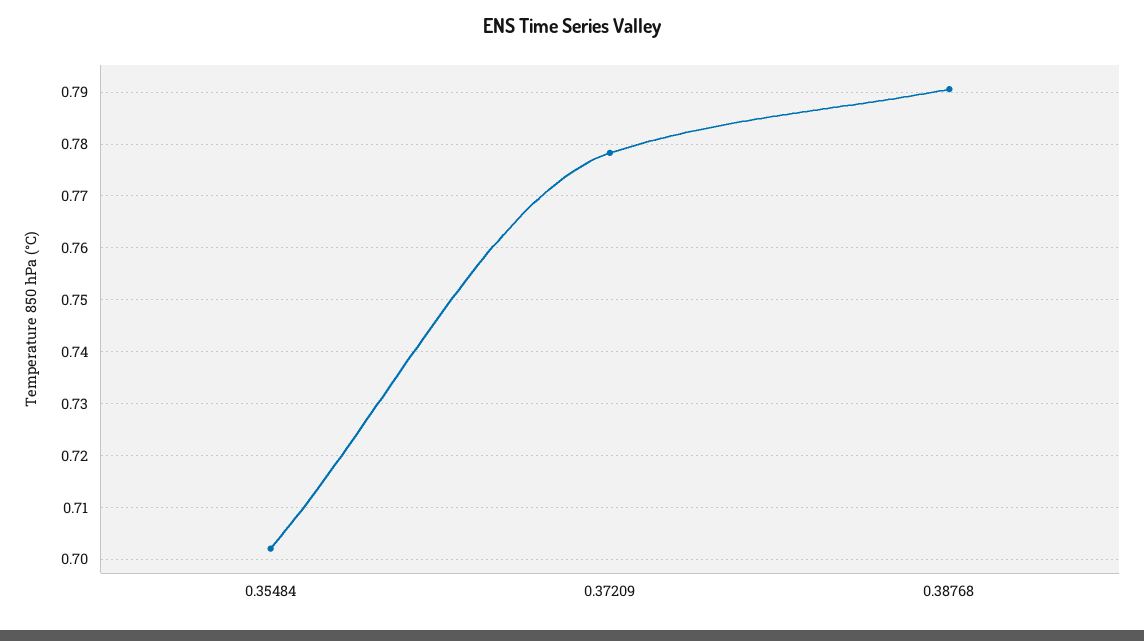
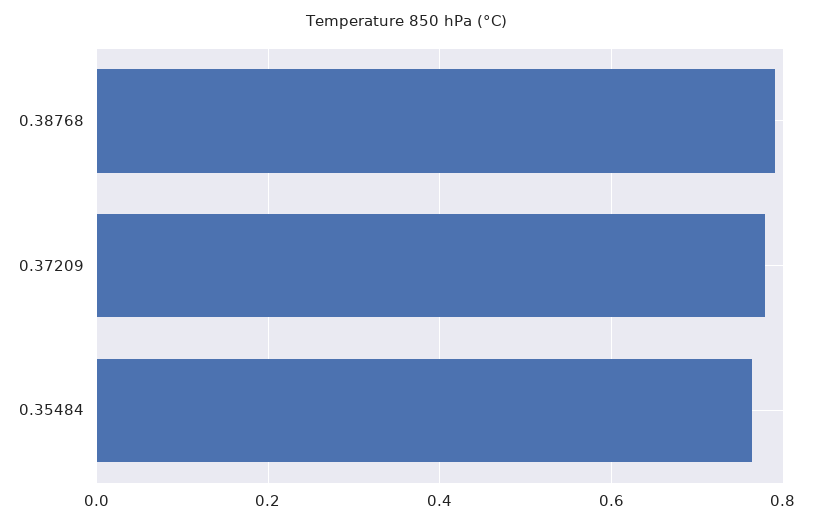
  {
-   "0.35484": 0.702,
+   "0.35484": 0.76,
    "0.37209": 0.778,
    "0.38768": 0.79
  }

